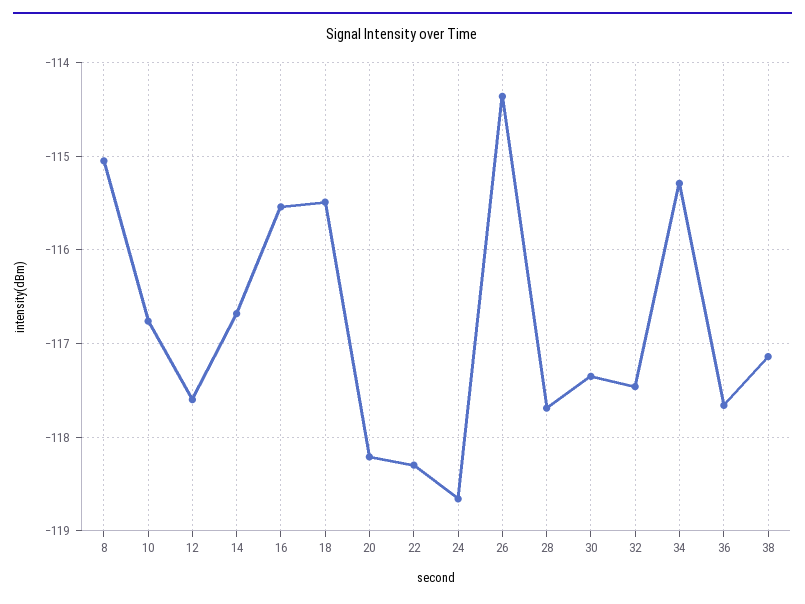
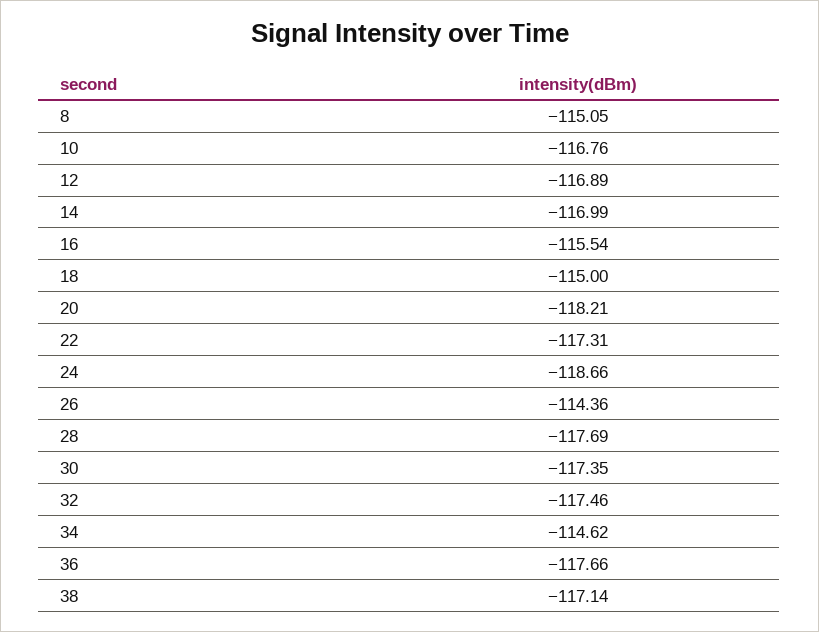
  {
    "8": -115.05,
    "10": -116.76,
-   "12": -117.6,
+   "12": -116.89,
-   "14": -116.7,
+   "14": -116.99,
    "16": -115.54,
-   "18": -115.5,
+   "18": -115,
    "20": -118.21,
-   "22": -118.3,
+   "22": -117.31,
    "24": -118.66,
    "26": -114.36,
    "28": -117.69,
    "30": -117.35,
    "32": -117.46,
-   "34": -115.3,
+   "34": -114.62,
    "36": -117.66,
    "38": -117.14
  }

